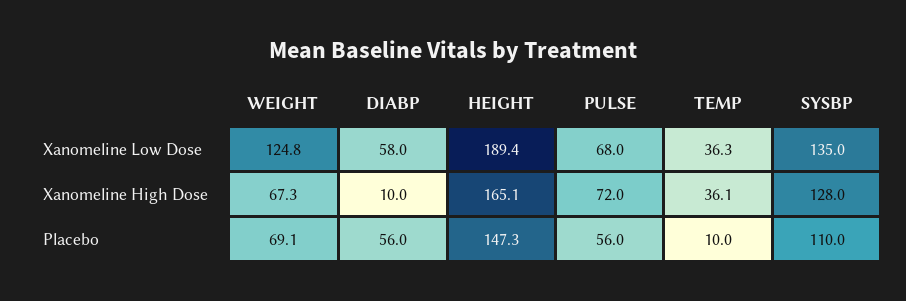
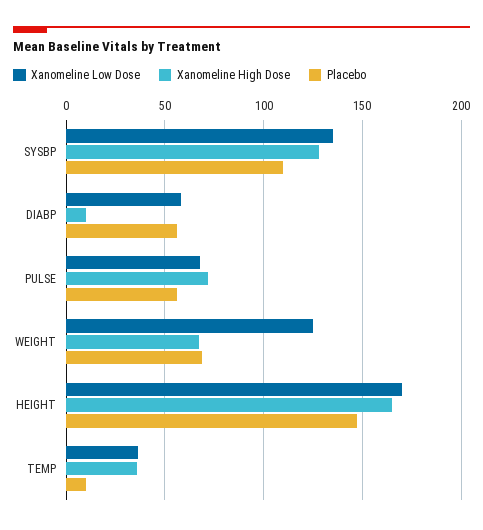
  {
    "Xanomeline Low Dose": {
      "WEIGHT": 124.8,
      "DIABP": 58,
-     "HEIGHT": 189.4,
+     "HEIGHT": 170,
      "PULSE": 68,
      "TEMP": 36.3,
      "SYSBP": 135
    },
    "Xanomeline High Dose": {
      "WEIGHT": 67.3,
      "DIABP": 10,
      "HEIGHT": 165.1,
      "PULSE": 72,
      "TEMP": 36.1,
      "SYSBP": 128
    },
    "Placebo": {
      "WEIGHT": 69.1,
      "DIABP": 56,
      "HEIGHT": 147.3,
      "PULSE": 56,
      "TEMP": 10,
      "SYSBP": 110
    }
  }

